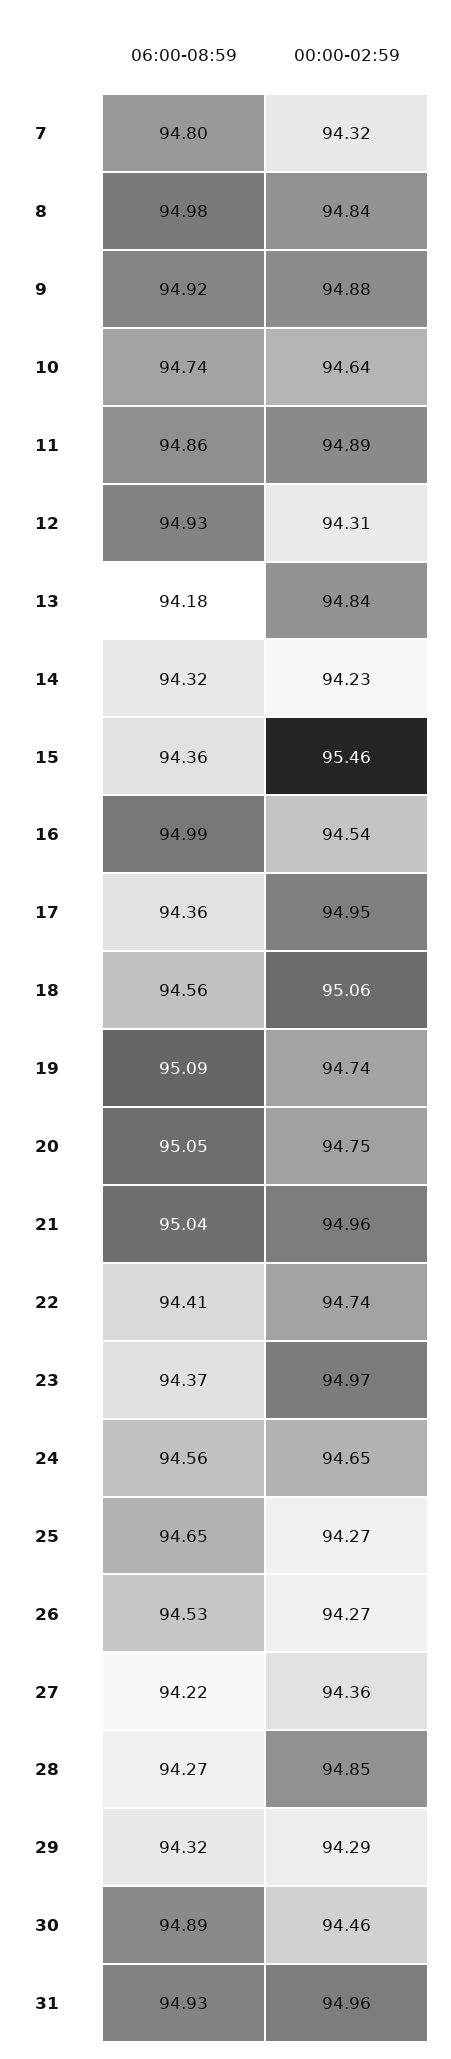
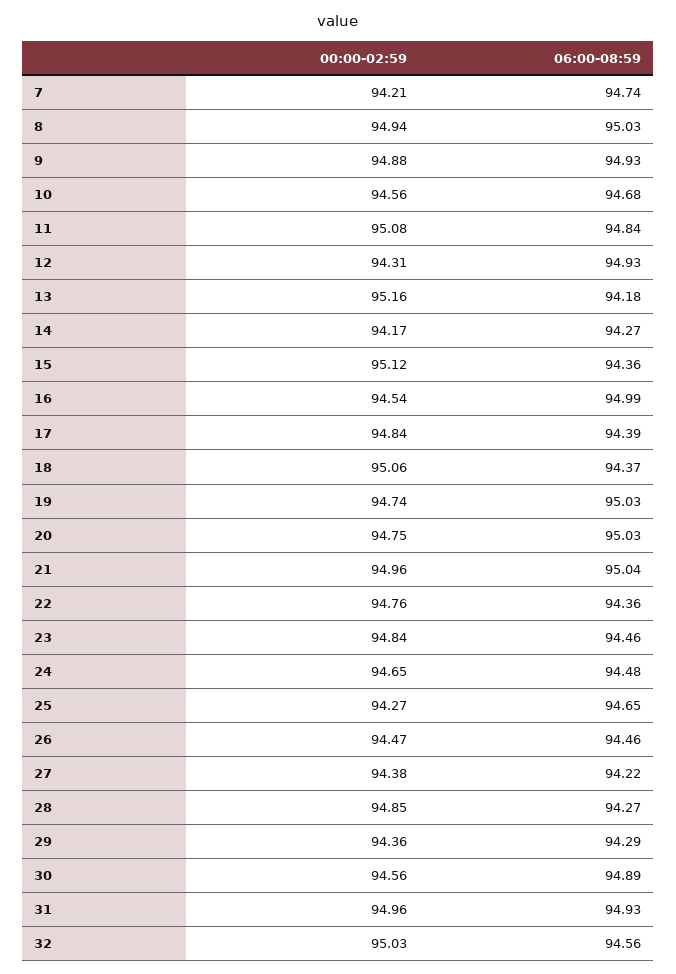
  {
    "06:00-08:59": {
-     "7": 94.8,
+     "7": 94.74,
-     "8": 94.98,
+     "8": 95.03,
-     "9": 94.92,
+     "9": 94.93,
-     "10": 94.74,
+     "10": 94.68,
-     "11": 94.86,
+     "11": 94.84,
      "12": 94.93,
      "13": 94.18,
-     "14": 94.32,
+     "14": 94.27,
      "15": 94.36,
      "16": 94.99,
-     "17": 94.36,
+     "17": 94.39,
-     "18": 94.56,
+     "18": 94.37,
-     "19": 95.09,
+     "19": 95.03,
-     "20": 95.05,
+     "20": 95.03,
      "21": 95.04,
-     "22": 94.41,
+     "22": 94.36,
-     "23": 94.37,
+     "23": 94.46,
-     "24": 94.56,
+     "24": 94.48,
      "25": 94.65,
-     "26": 94.53,
+     "26": 94.46,
      "27": 94.22,
      "28": 94.27,
-     "29": 94.32,
+     "29": 94.29,
      "30": 94.89,
-     "31": 94.93
+     "31": 94.93,
+     "32": 94.56
    },
    "00:00-02:59": {
-     "7": 94.32,
+     "7": 94.21,
-     "8": 94.84,
+     "8": 94.94,
      "9": 94.88,
-     "10": 94.64,
+     "10": 94.56,
-     "11": 94.89,
+     "11": 95.08,
      "12": 94.31,
-     "13": 94.84,
+     "13": 95.16,
-     "14": 94.23,
+     "14": 94.17,
-     "15": 95.46,
+     "15": 95.12,
      "16": 94.54,
-     "17": 94.95,
+     "17": 94.84,
      "18": 95.06,
      "19": 94.74,
      "20": 94.75,
      "21": 94.96,
-     "22": 94.74,
+     "22": 94.76,
-     "23": 94.97,
+     "23": 94.84,
      "24": 94.65,
      "25": 94.27,
-     "26": 94.27,
+     "26": 94.47,
-     "27": 94.36,
+     "27": 94.38,
      "28": 94.85,
-     "29": 94.29,
+     "29": 94.36,
-     "30": 94.46,
+     "30": 94.56,
-     "31": 94.96
+     "31": 94.96,
+     "32": 95.03
    }
  }

